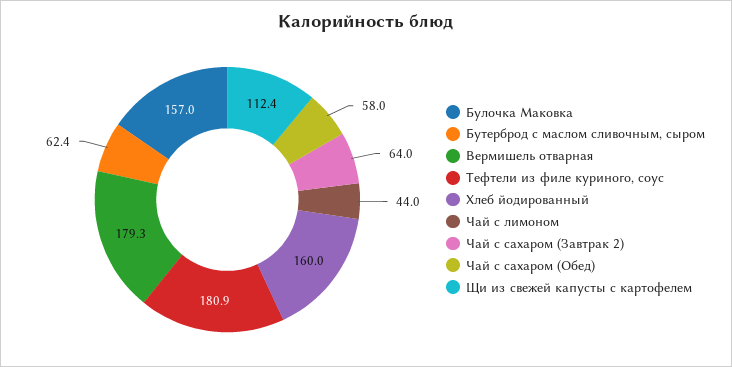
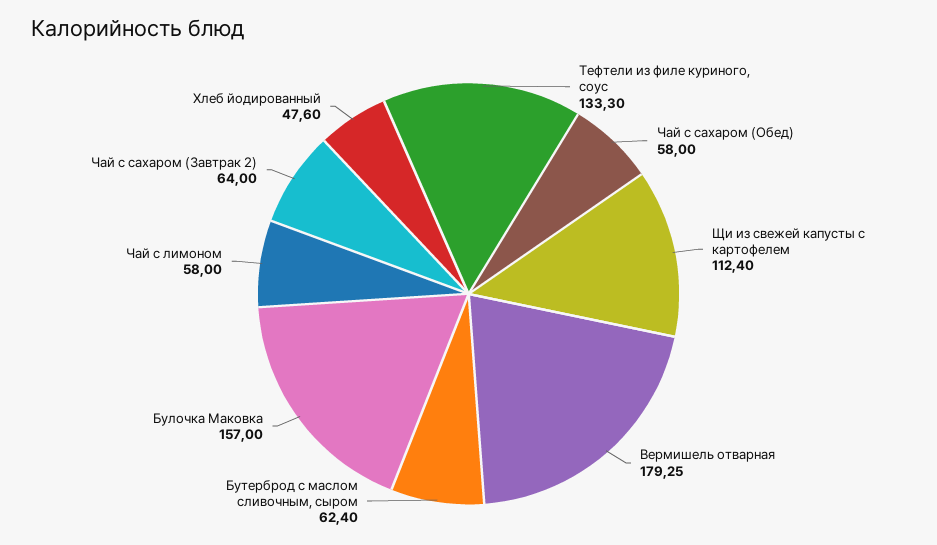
  {
    "Булочка Маковка": 157,
    "Бутерброд с маслом сливочным, сыром": 62.4,
    "Вермишель отварная": 179.25,
-   "Тефтели из филе куриного, соус": 180.9,
+   "Тефтели из филе куриного, соус": 133.3,
-   "Хлеб йодированный": 160,
+   "Хлеб йодированный": 47.6,
-   "Чай с лимоном": 44,
+   "Чай с лимоном": 58,
    "Чай с сахаром (Завтрак 2)": 64,
    "Чай с сахаром (Обед)": 58,
    "Щи из свежей капусты с картофелем": 112.4
  }

